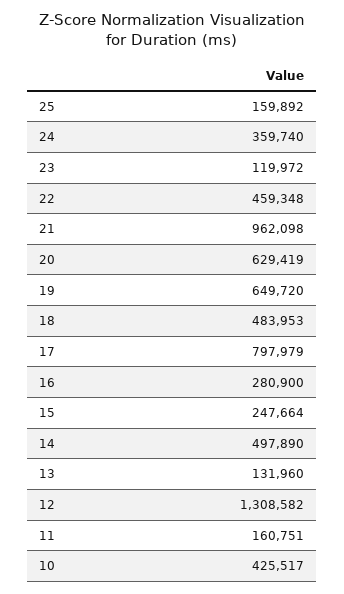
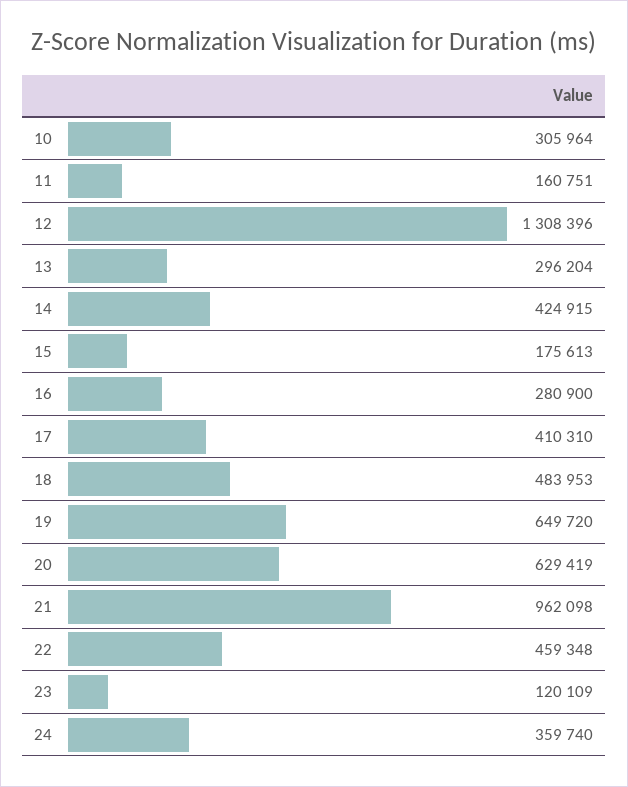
  {
-   "25": 159892,
    "24": 359740,
-   "23": 119972,
+   "23": 120109,
    "22": 459348,
    "21": 962098,
    "20": 629419,
    "19": 649720,
    "18": 483953,
-   "17": 797979,
+   "17": 410310,
    "16": 280900,
-   "15": 247664,
+   "15": 175613,
-   "14": 497890,
+   "14": 424915,
-   "13": 131960,
+   "13": 296204,
-   "12": 1308582,
+   "12": 1308396,
    "11": 160751,
-   "10": 425517
+   "10": 305964
  }

